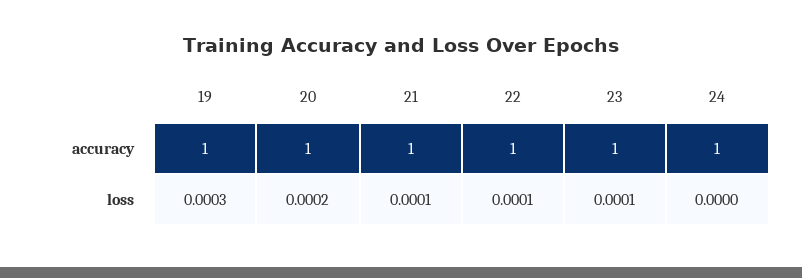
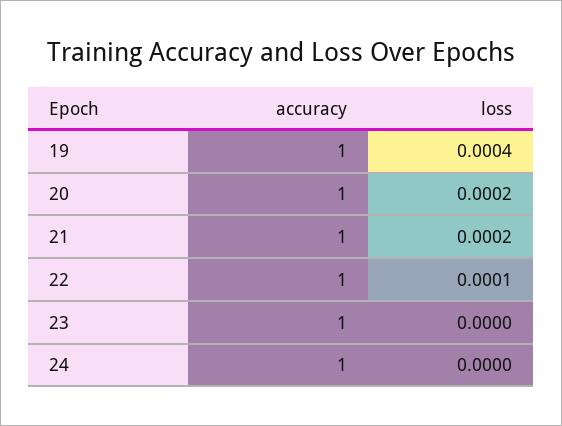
  {
    "19": {
      "accuracy": 1,
-     "loss": 0.0003
+     "loss": 0.0004
    },
    "20": {
      "accuracy": 1,
      "loss": 0.0002
    },
    "21": {
      "accuracy": 1,
-     "loss": 0.0001
+     "loss": 0.0002
    },
    "22": {
      "accuracy": 1,
      "loss": 0.0001
    },
    "23": {
      "accuracy": 1,
-     "loss": 0.0001
+     "loss": 0
    },
    "24": {
      "accuracy": 1,
      "loss": 0
    }
  }

